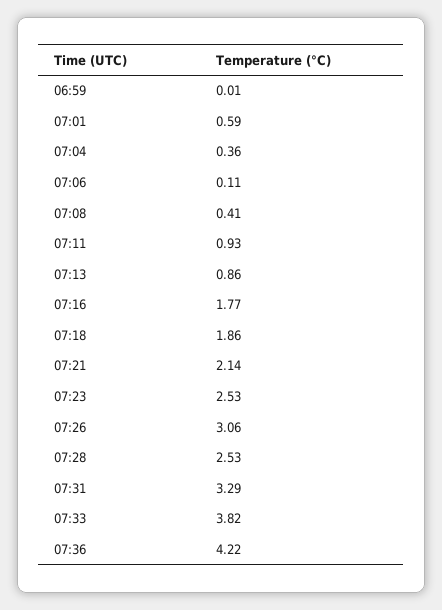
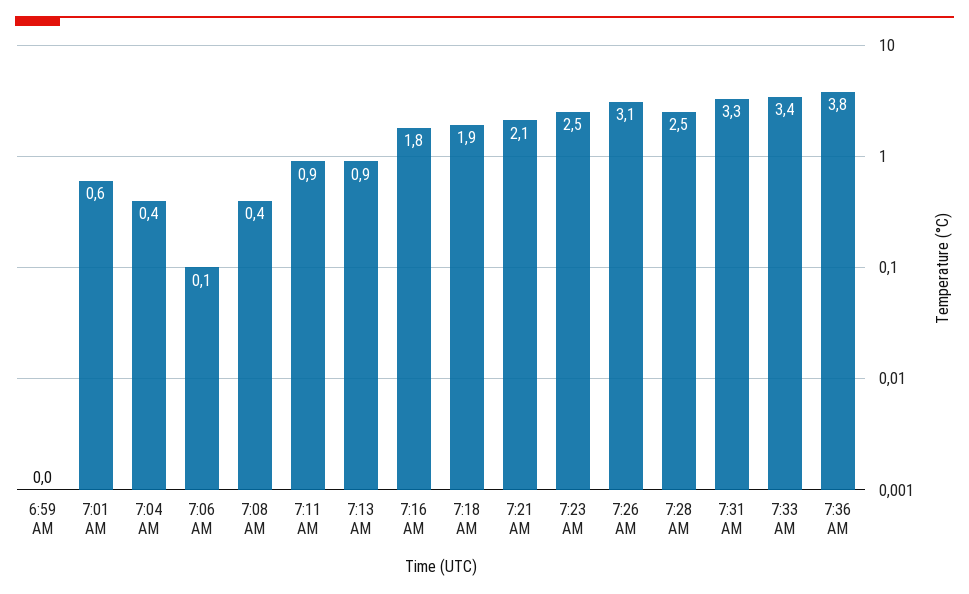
  {
    "06:59": 0.01,
    "07:01": 0.59,
    "07:04": 0.36,
    "07:06": 0.11,
    "07:08": 0.41,
    "07:11": 0.93,
    "07:13": 0.86,
    "07:16": 1.77,
    "07:18": 1.86,
    "07:21": 2.14,
    "07:23": 2.53,
    "07:26": 3.06,
    "07:28": 2.53,
    "07:31": 3.29,
-   "07:33": 3.82,
+   "07:33": 3.4,
-   "07:36": 4.22
+   "07:36": 3.8
  }

